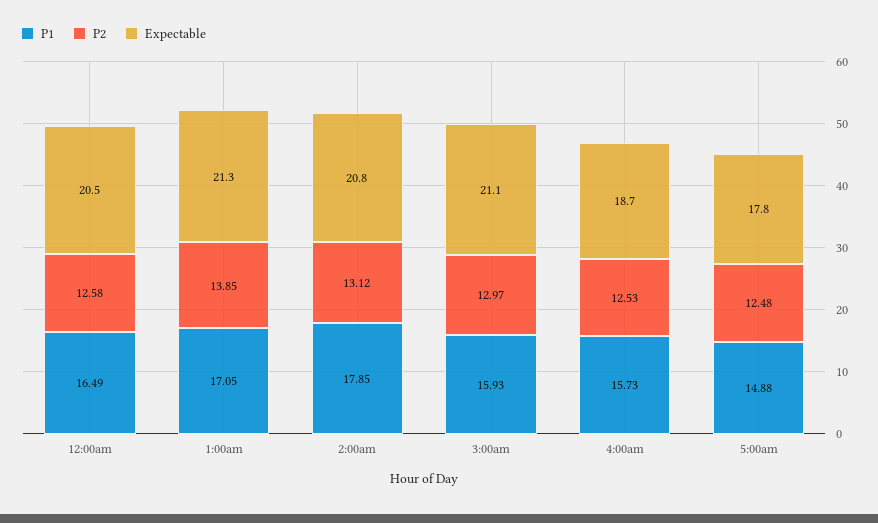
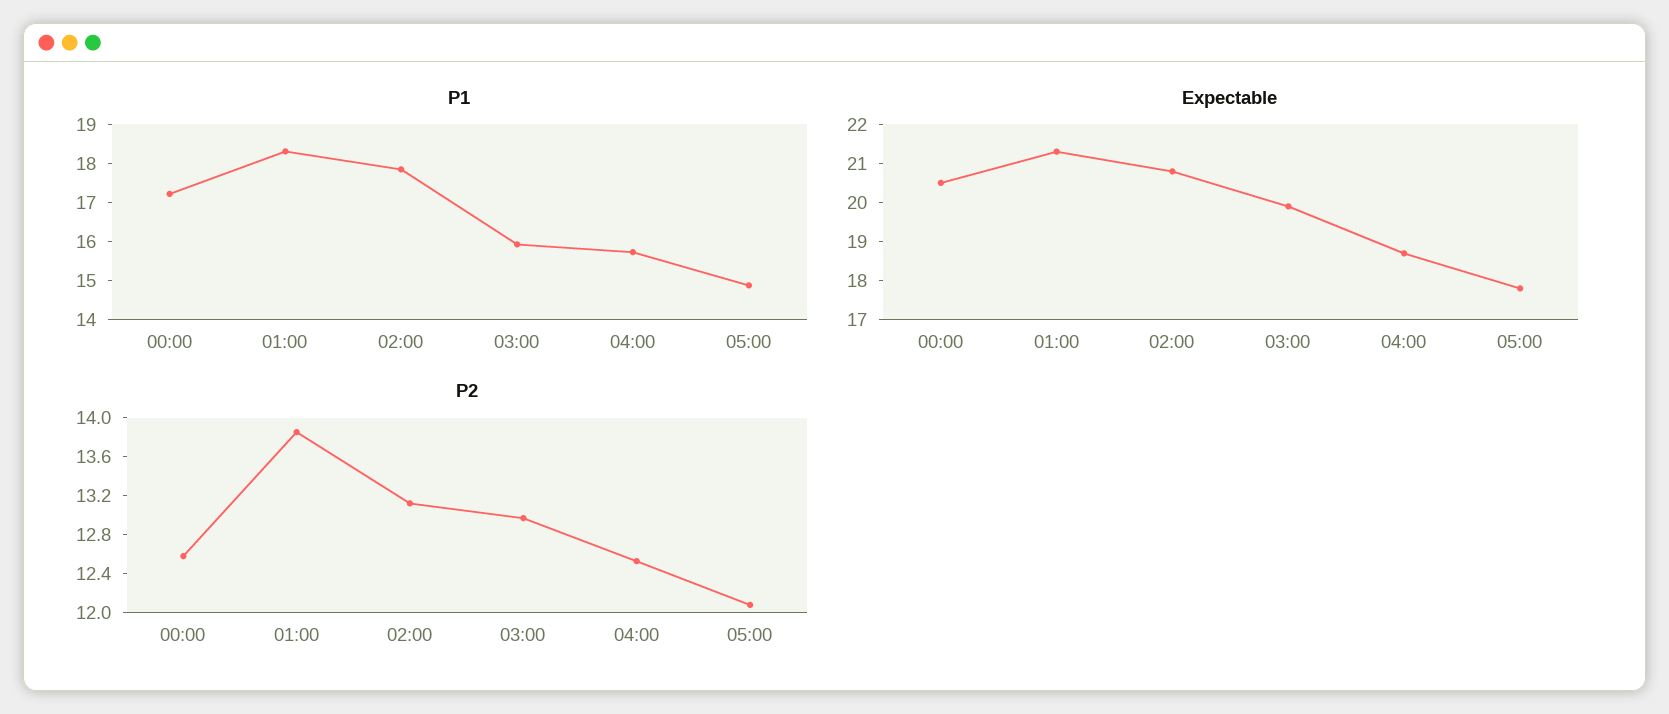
  {
    "P1": {
-     "12:00am": 16.49,
+     "12:00am": 17.25,
-     "1:00am": 17.05,
+     "1:00am": 18.25,
      "2:00am": 17.85,
      "3:00am": 15.93,
      "4:00am": 15.73,
      "5:00am": 14.88
    },
    "P2": {
      "12:00am": 12.58,
      "1:00am": 13.85,
      "2:00am": 13.12,
      "3:00am": 12.97,
      "4:00am": 12.53,
-     "5:00am": 12.48
+     "5:00am": 12.1
    },
    "Expectable": {
      "12:00am": 20.5,
      "1:00am": 21.3,
      "2:00am": 20.8,
-     "3:00am": 21.1,
+     "3:00am": 20,
      "4:00am": 18.7,
      "5:00am": 17.8
    }
  }

